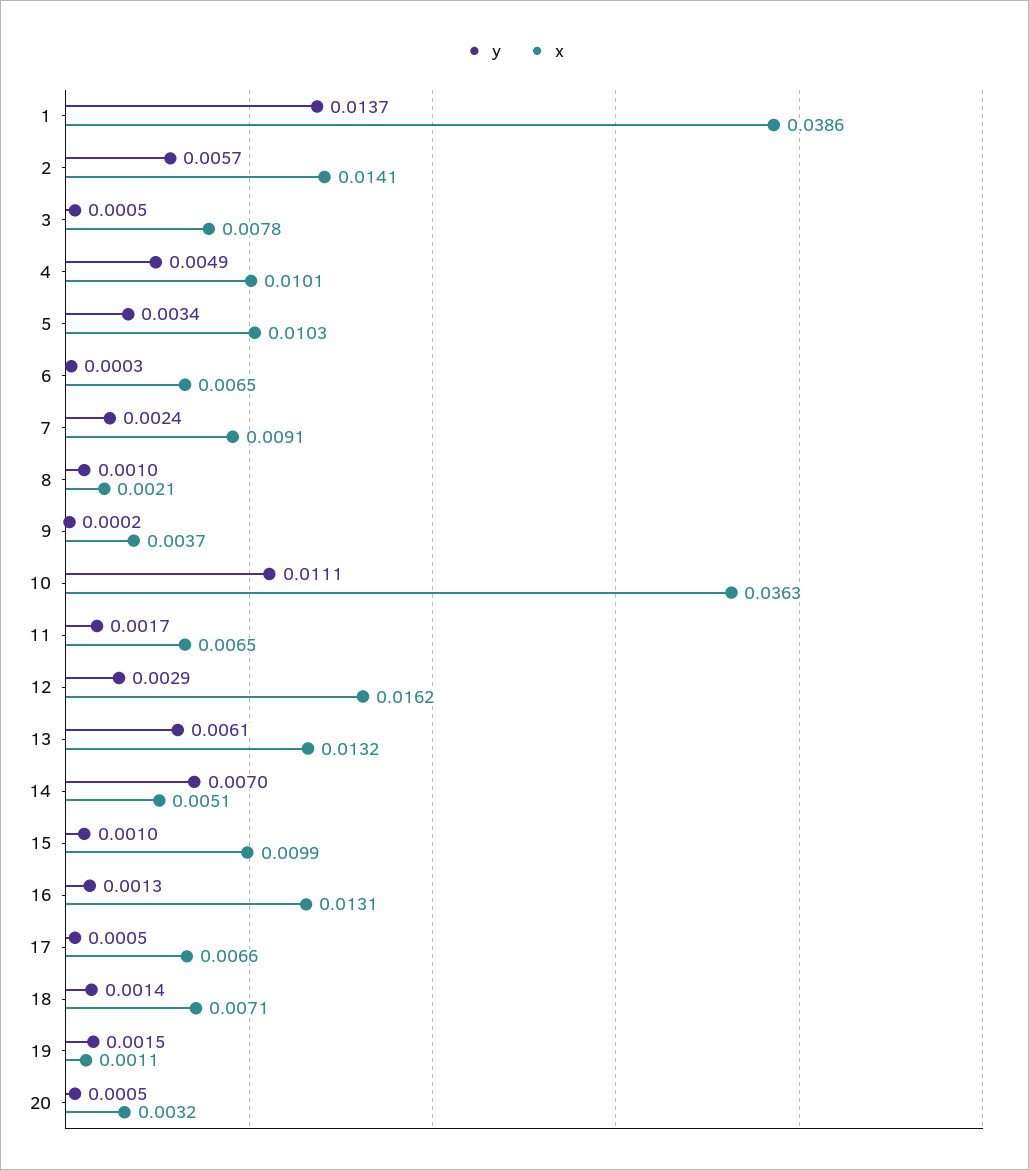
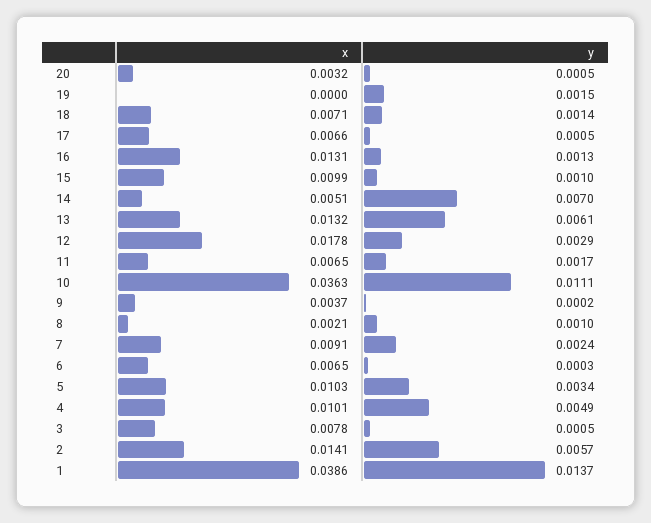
  {
    "y": {
      "1": 0.0137,
      "2": 0.0057,
      "3": 0.0005,
      "4": 0.0049,
      "5": 0.0034,
      "6": 0.0003,
      "7": 0.0024,
      "8": 0.001,
      "9": 0.0002,
      "10": 0.0111,
      "11": 0.0017,
      "12": 0.0029,
      "13": 0.0061,
      "14": 0.007,
      "15": 0.001,
      "16": 0.0013,
      "17": 0.0005,
      "18": 0.0014,
      "19": 0.0015,
      "20": 0.0005
    },
    "x": {
      "1": 0.0386,
      "2": 0.0141,
      "3": 0.0078,
      "4": 0.0101,
      "5": 0.0103,
      "6": 0.0065,
      "7": 0.0091,
      "8": 0.0021,
      "9": 0.0037,
      "10": 0.0363,
      "11": 0.0065,
-     "12": 0.0162,
+     "12": 0.0178,
      "13": 0.0132,
      "14": 0.0051,
      "15": 0.0099,
      "16": 0.0131,
      "17": 0.0066,
      "18": 0.0071,
-     "19": 0.0011,
+     "19": 0,
      "20": 0.0032
    }
  }

